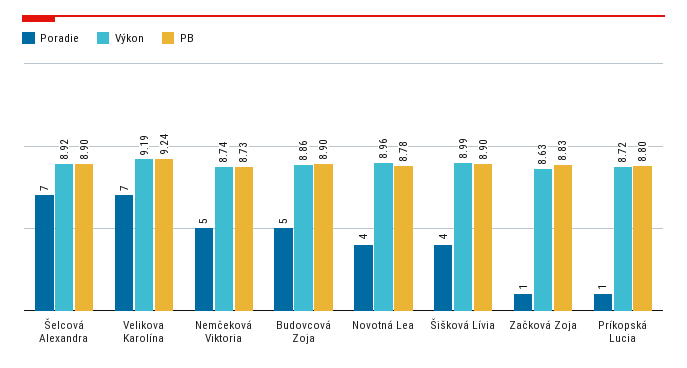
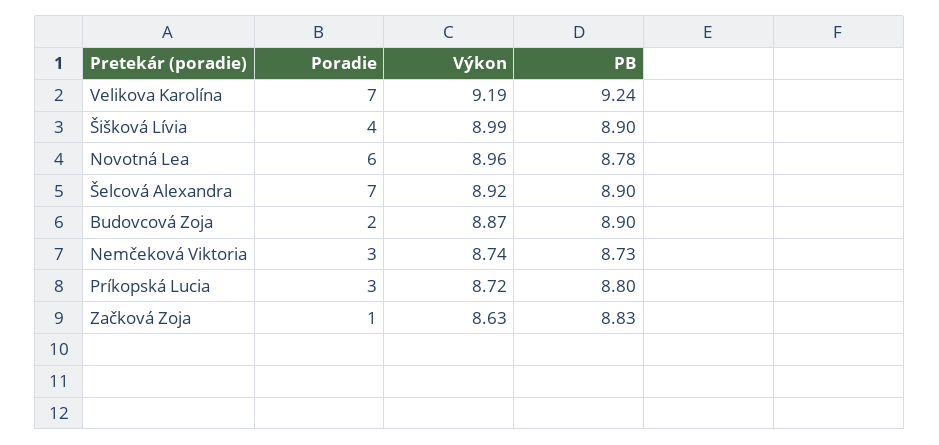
  {
    "Poradie": {
      "Šelcová Alexandra": 7,
      "Velikova Karolína": 7,
-     "Nemčeková Viktoria": 5,
+     "Nemčeková Viktoria": 3,
-     "Budovcová Zoja": 5,
+     "Budovcová Zoja": 2,
-     "Novotná Lea": 4,
+     "Novotná Lea": 6,
      "Šišková Lívia": 4,
      "Začková Zoja": 1,
-     "Príkopská Lucia": 1
+     "Príkopská Lucia": 3
    },
    "Výkon": {
      "Šelcová Alexandra": 8.92,
      "Velikova Karolína": 9.19,
      "Nemčeková Viktoria": 8.74,
-     "Budovcová Zoja": 8.86,
+     "Budovcová Zoja": 8.87,
      "Novotná Lea": 8.96,
      "Šišková Lívia": 8.99,
      "Začková Zoja": 8.63,
      "Príkopská Lucia": 8.72
    },
    "PB": {
      "Šelcová Alexandra": 8.9,
      "Velikova Karolína": 9.24,
      "Nemčeková Viktoria": 8.73,
      "Budovcová Zoja": 8.9,
      "Novotná Lea": 8.78,
      "Šišková Lívia": 8.9,
      "Začková Zoja": 8.83,
      "Príkopská Lucia": 8.8
    }
  }

